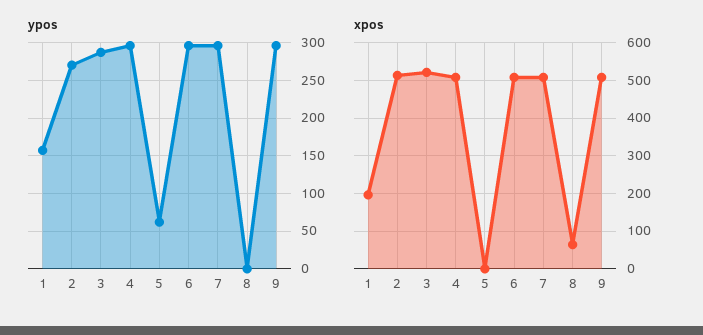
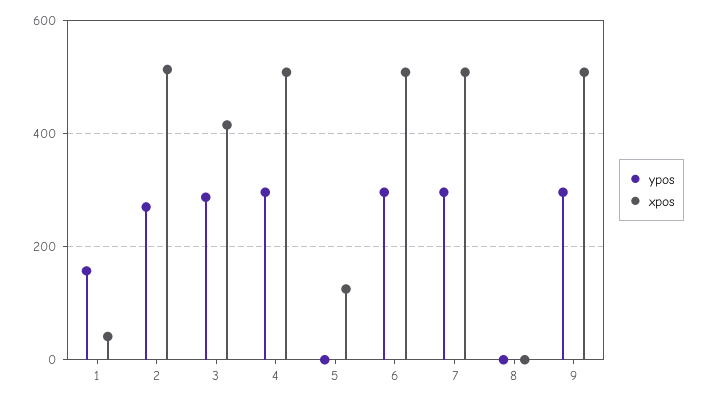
  {
    "ypos": {
      "1": 160,
      "2": 270,
      "3": 290,
      "4": 300,
-     "5": 60,
+     "5": 0,
      "6": 300,
      "7": 300,
      "8": 0,
      "9": 300
    },
    "xpos": {
-     "1": 200,
+     "1": 40,
      "2": 520,
-     "3": 520,
+     "3": 420,
      "4": 500,
-     "5": 0,
+     "5": 120,
      "6": 500,
      "7": 500,
-     "8": 60,
+     "8": 0,
      "9": 500
    }
  }

